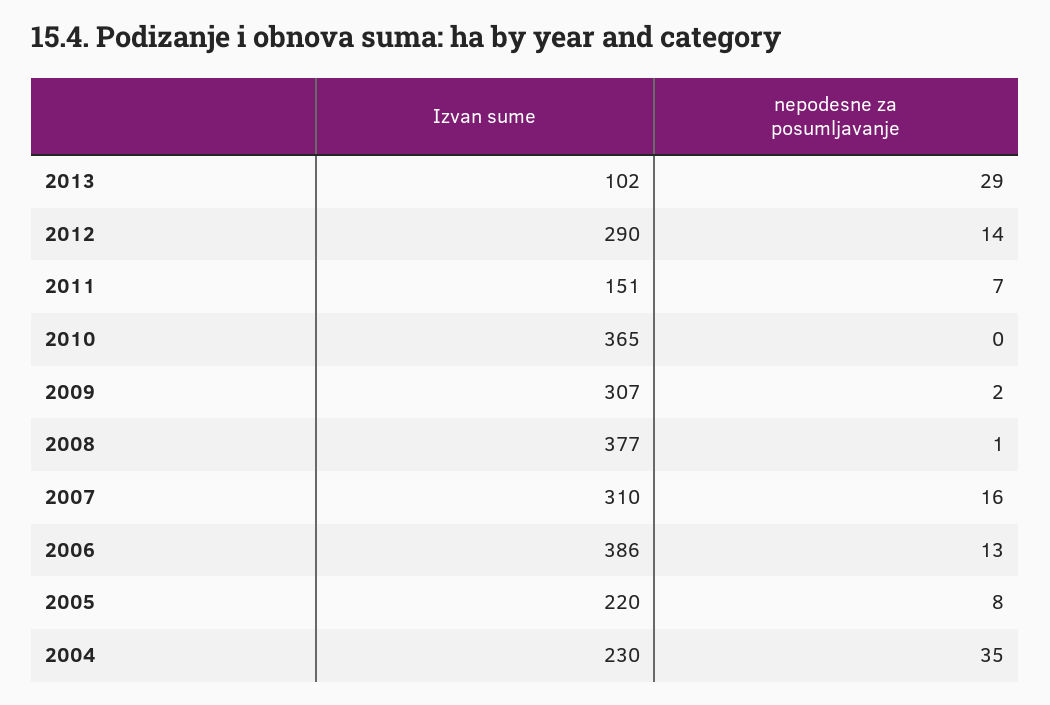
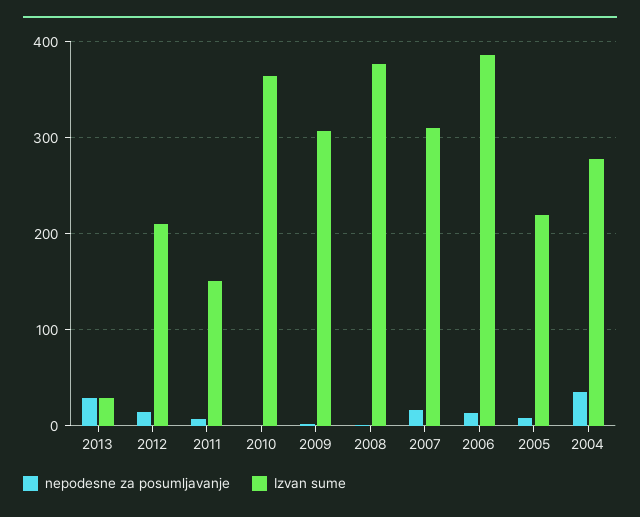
  {
    "Izvan sume": {
-     "2013": 102,
+     "2013": 30,
-     "2012": 290,
+     "2012": 210,
      "2011": 151,
      "2010": 365,
      "2009": 307,
      "2008": 377,
      "2007": 310,
      "2006": 386,
      "2005": 220,
-     "2004": 230
+     "2004": 280
    },
    "nepodesne za posumljavanje": {
      "2013": 29,
      "2012": 14,
      "2011": 7,
      "2010": 0,
      "2009": 2,
      "2008": 1,
      "2007": 16,
      "2006": 13,
      "2005": 8,
      "2004": 35
    }
  }

